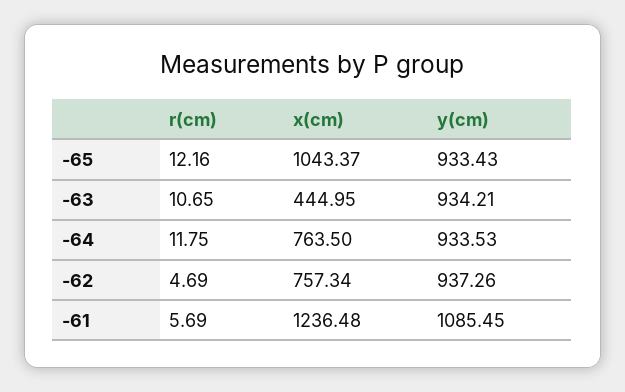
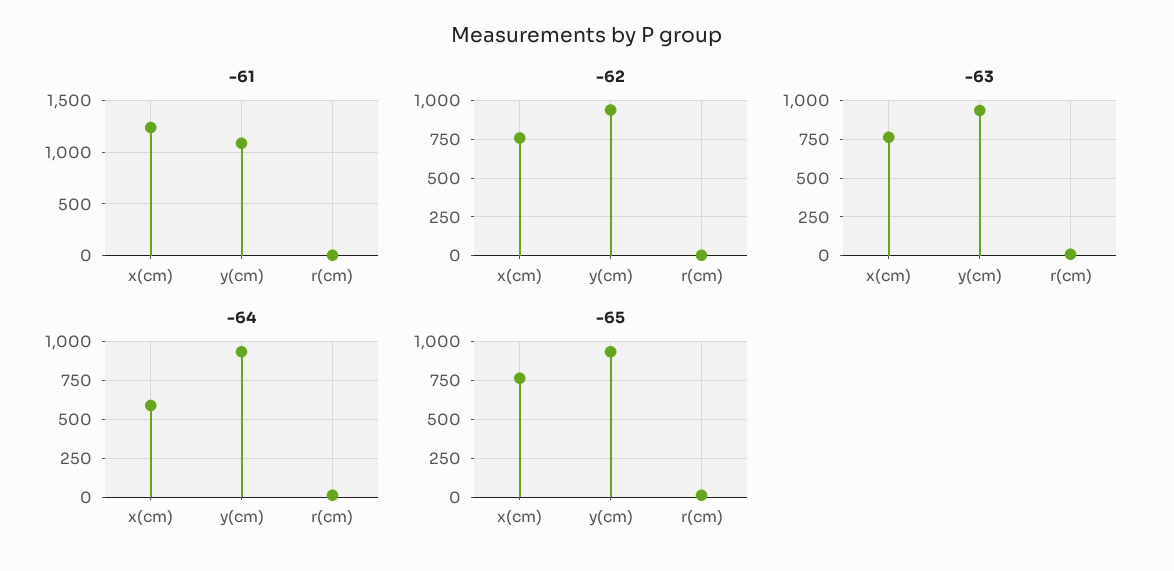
  {
    "-65": {
      "r(cm)": 12.16,
-     "x(cm)": 1043.37,
+     "x(cm)": 750,
      "y(cm)": 933.43
    },
    "-63": {
      "r(cm)": 10.65,
-     "x(cm)": 444.95,
+     "x(cm)": 750,
      "y(cm)": 934.21
    },
    "-64": {
      "r(cm)": 11.75,
-     "x(cm)": 763.5,
+     "x(cm)": 600,
      "y(cm)": 933.53
    },
    "-62": {
      "r(cm)": 4.69,
      "x(cm)": 757.34,
      "y(cm)": 937.26
    },
    "-61": {
      "r(cm)": 5.69,
      "x(cm)": 1236.48,
      "y(cm)": 1085.45
    }
  }

